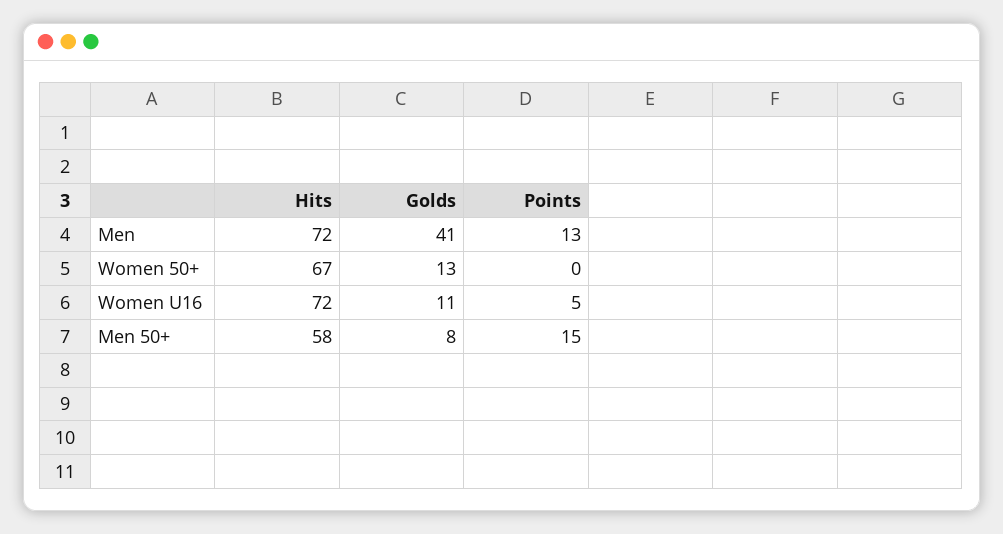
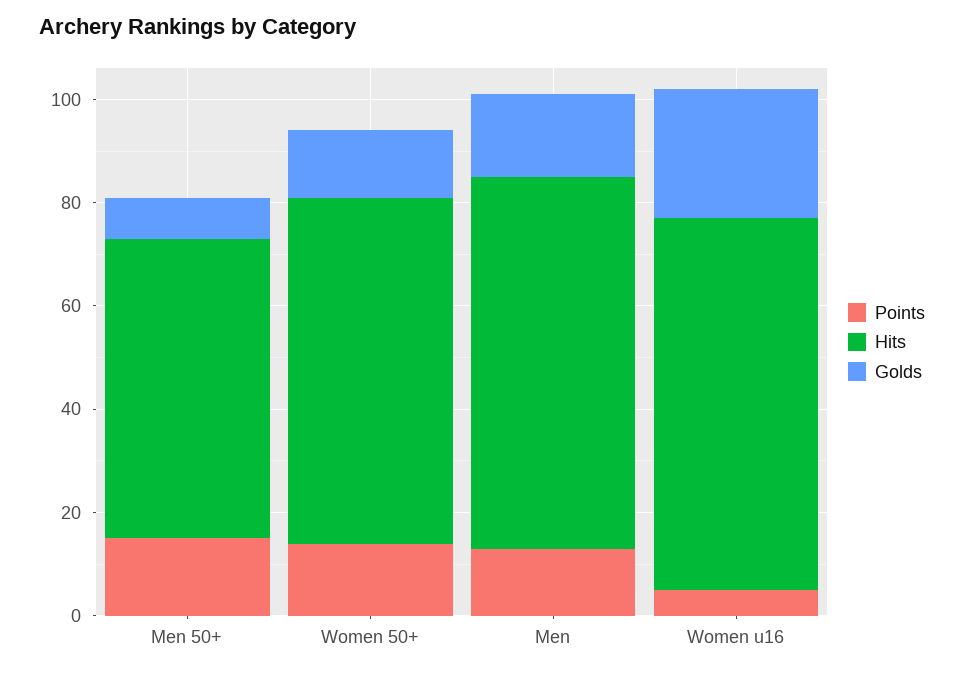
  {
    "Hits": {
      "Men": 72,
      "Women 50+": 67,
      "Women U16": 72,
      "Men 50+": 58
    },
    "Golds": {
-     "Men": 41,
+     "Men": 15,
      "Women 50+": 13,
-     "Women U16": 11,
+     "Women U16": 25,
      "Men 50+": 8
    },
    "Points": {
      "Men": 13,
-     "Women 50+": 0,
+     "Women 50+": 15,
      "Women U16": 5,
      "Men 50+": 15
    }
  }

